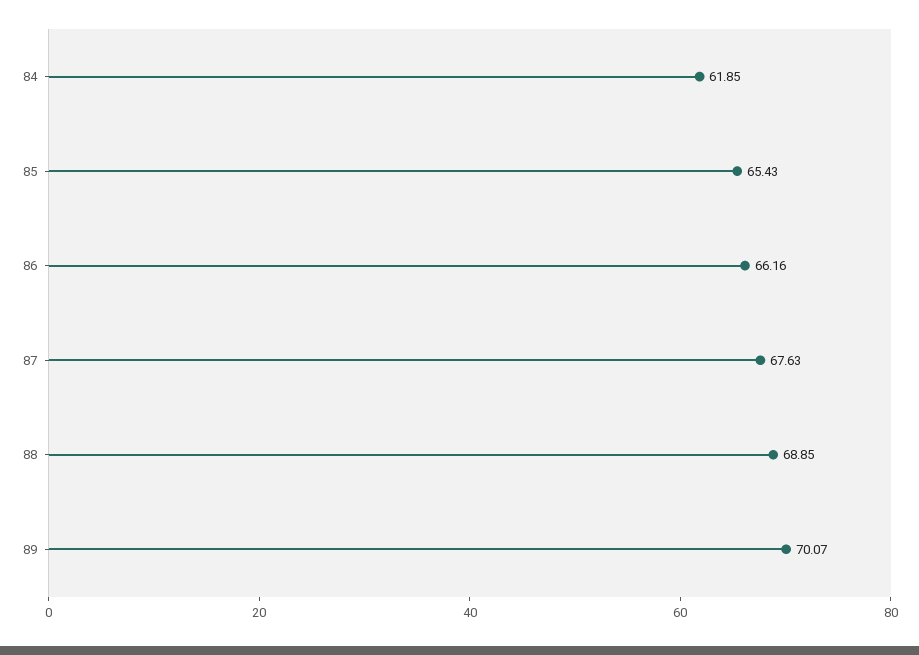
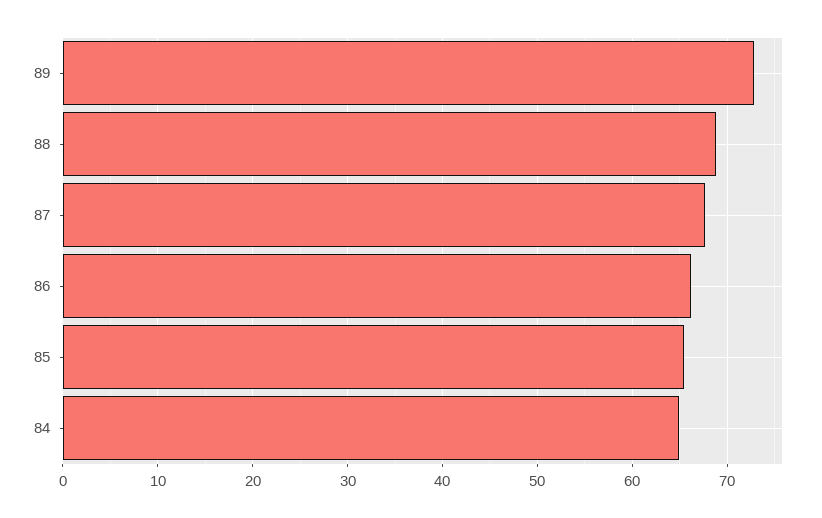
  {
-   "84": 61.85,
+   "84": 65,
    "85": 65.43,
    "86": 66.16,
    "87": 67.63,
    "88": 68.85,
-   "89": 70.07
+   "89": 73
  }

